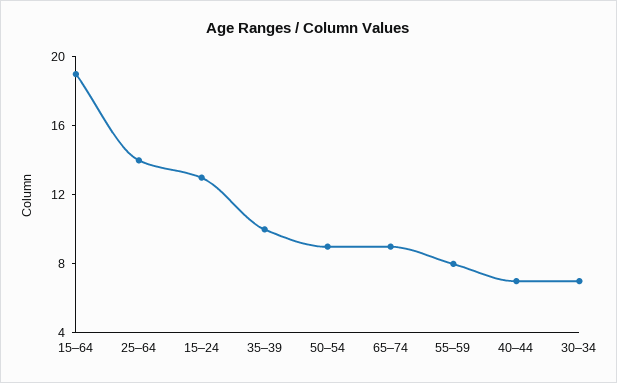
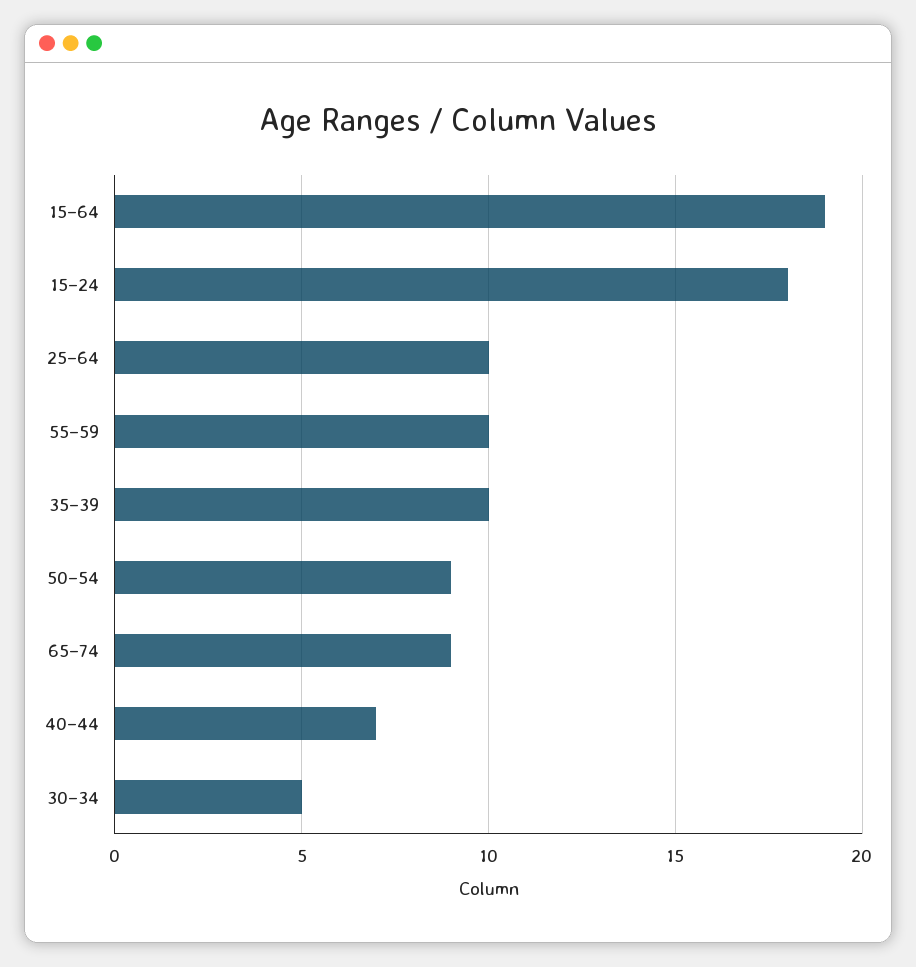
  {
    "15–64": 19,
-   "25–64": 14,
+   "25–64": 10,
-   "15–24": 13,
+   "15–24": 18,
    "35–39": 10,
    "50–54": 9,
    "65–74": 9,
-   "55–59": 8,
+   "55–59": 10,
    "40–44": 7,
-   "30–34": 7
+   "30–34": 5
  }

